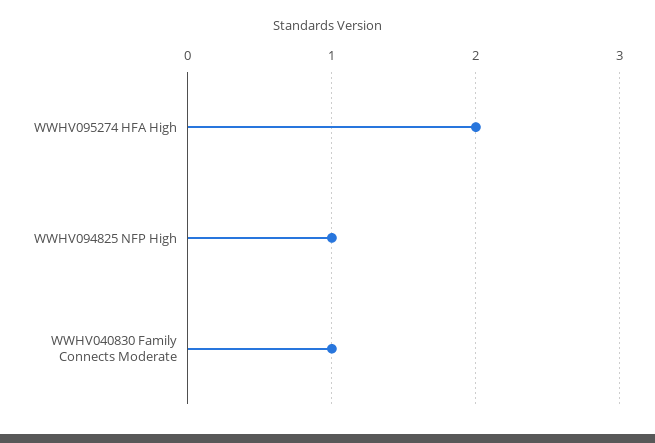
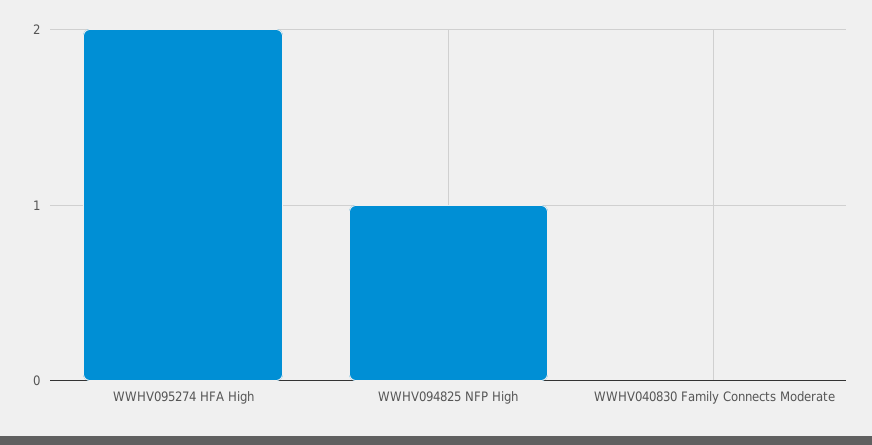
  {
    "WWHV095274 HFA High": 2,
    "WWHV094825 NFP High": 1,
-   "WWHV040830 Family Connects Moderate": 1
+   "WWHV040830 Family Connects Moderate": 0
  }

